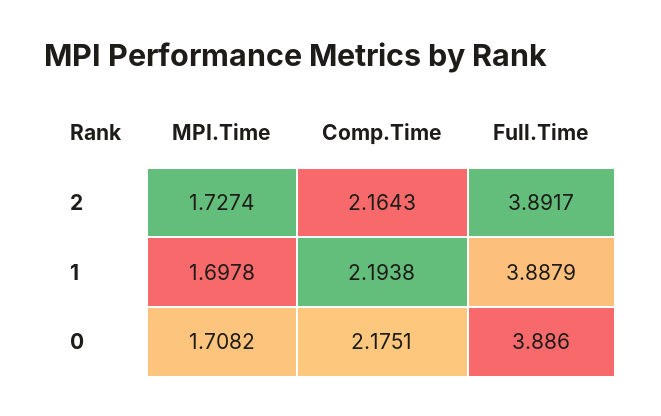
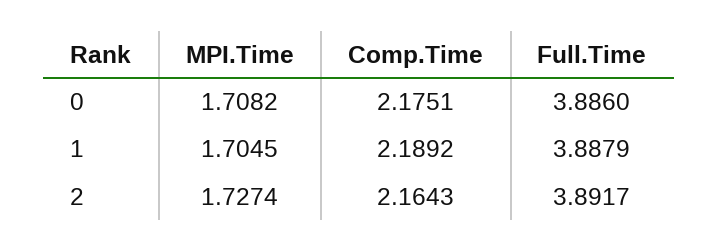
  {
    "MPI.Time": {
      "2": 1.7274,
-     "1": 1.6978,
+     "1": 1.7045,
      "0": 1.7082
    },
    "Comp.Time": {
      "2": 2.1643,
-     "1": 2.1938,
+     "1": 2.1892,
      "0": 2.1751
    },
    "Full.Time": {
      "2": 3.8917,
      "1": 3.8879,
      "0": 3.886
    }
  }

